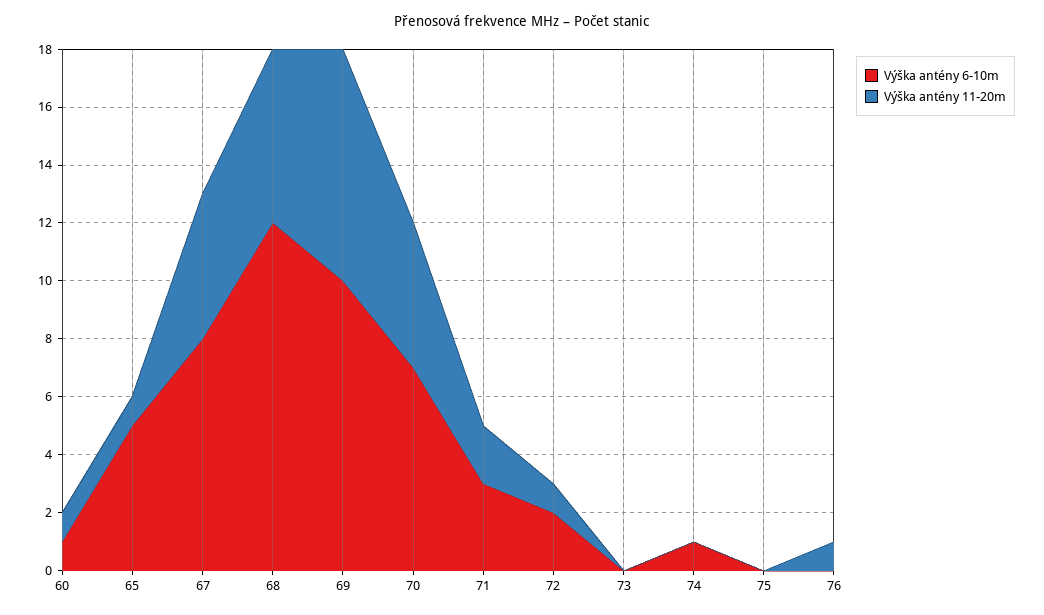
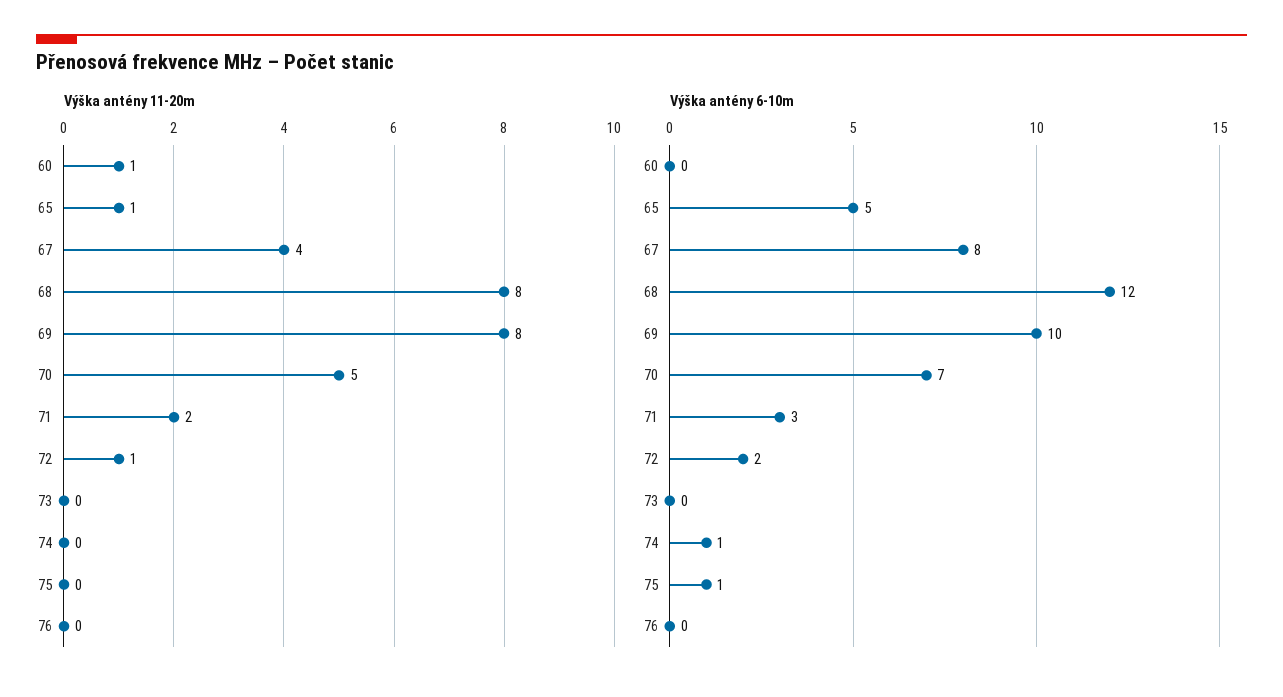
  {
    "Výška antény 6-10m": {
-     "60": 1,
+     "60": 0,
      "65": 5,
      "67": 8,
      "68": 12,
      "69": 10,
      "70": 7,
      "71": 3,
      "72": 2,
      "73": 0,
      "74": 1,
-     "75": 0,
+     "75": 1,
      "76": 0
    },
    "Výška antény 11-20m": {
      "60": 1,
      "65": 1,
-     "67": 5,
+     "67": 4,
-     "68": 6,
+     "68": 8,
      "69": 8,
      "70": 5,
      "71": 2,
      "72": 1,
      "73": 0,
      "74": 0,
      "75": 0,
-     "76": 1
+     "76": 0
    }
  }

